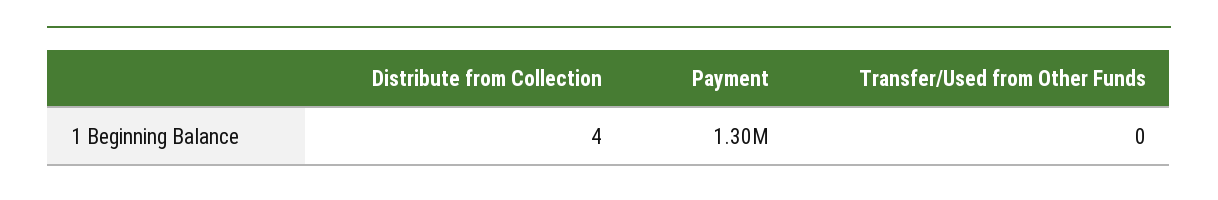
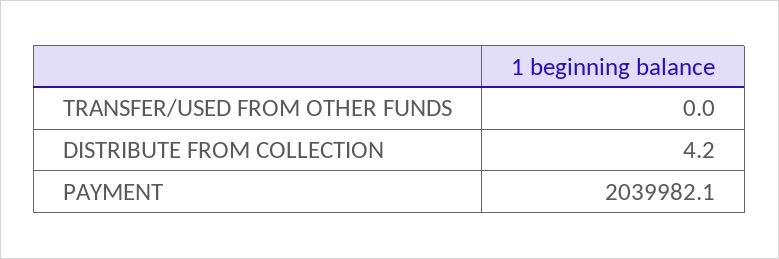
  {
    "Distribute from Collection": 4.2,
-   "Payment": 1300000,
+   "Payment": 2039982.1,
    "Transfer/Used from Other Funds": 0
  }

